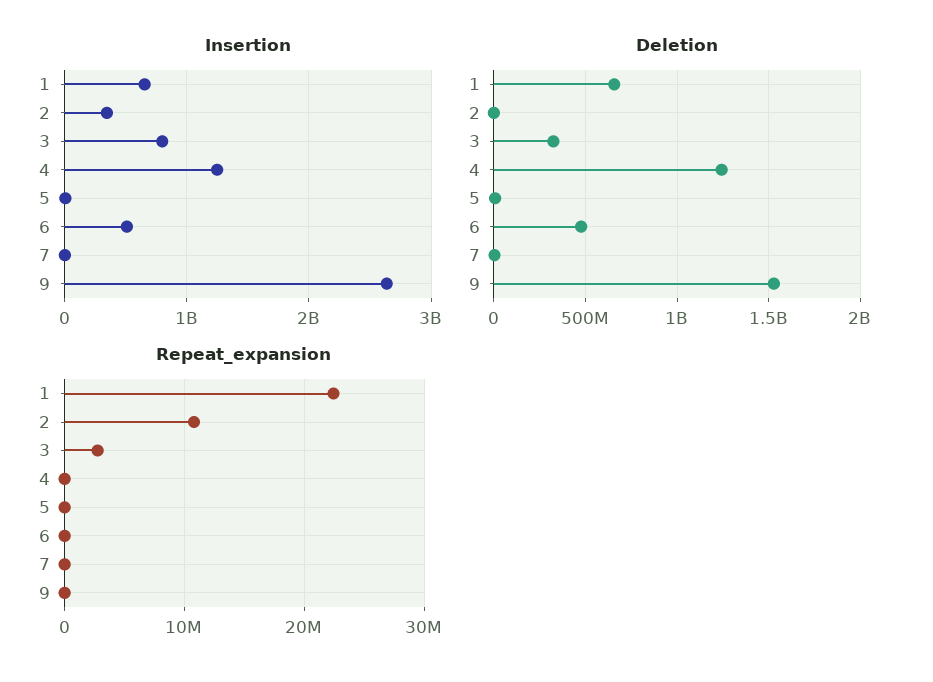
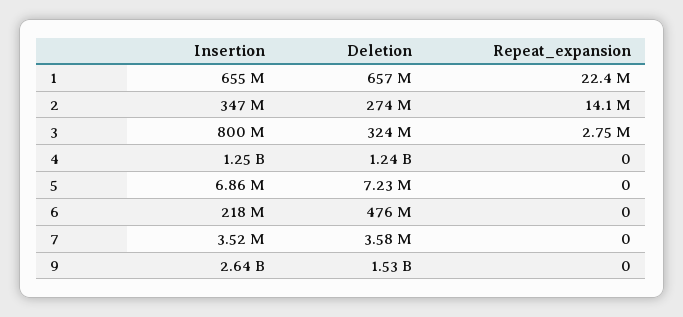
  {
    "Insertion": {
      "1": 655000000,
      "2": 347000000,
      "3": 800000000,
      "4": 1250000000,
      "5": 6860000,
-     "6": 500000000,
+     "6": 218000000,
      "7": 3520000,
      "9": 2640000000
    },
    "Deletion": {
      "1": 657000000,
-     "2": 0,
+     "2": 274000000,
      "3": 324000000,
      "4": 1240000000,
      "5": 7230000,
      "6": 476000000,
      "7": 3580000,
      "9": 1530000000
    },
    "Repeat_expansion": {
      "1": 22400000,
-     "2": 11000000,
+     "2": 14100000,
      "3": 2750000,
      "4": 0,
      "5": 0,
      "6": 0,
      "7": 0,
      "9": 0
    }
  }

